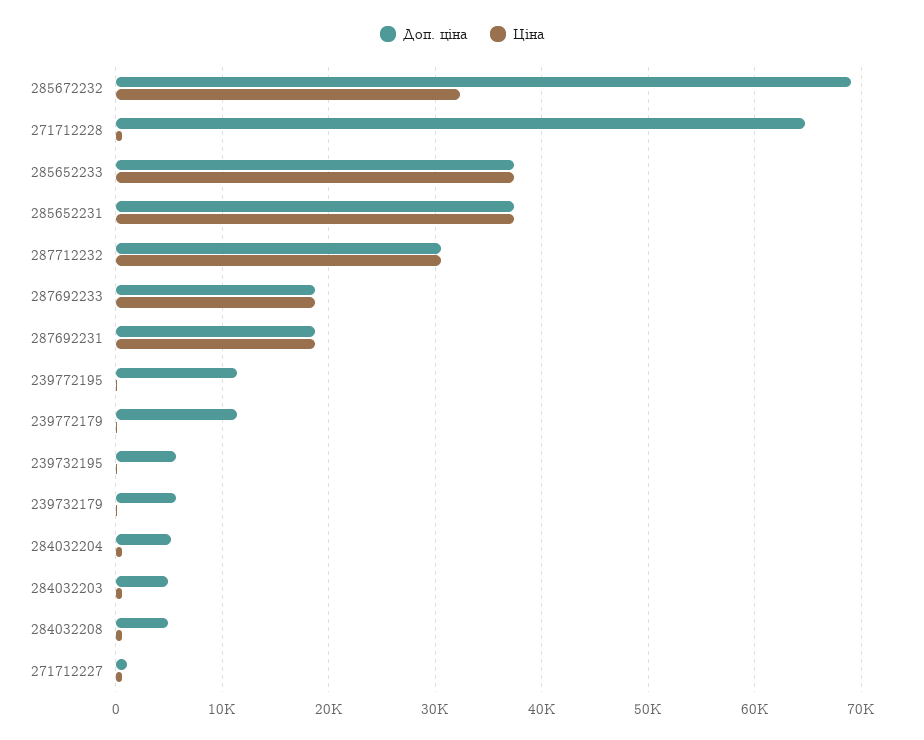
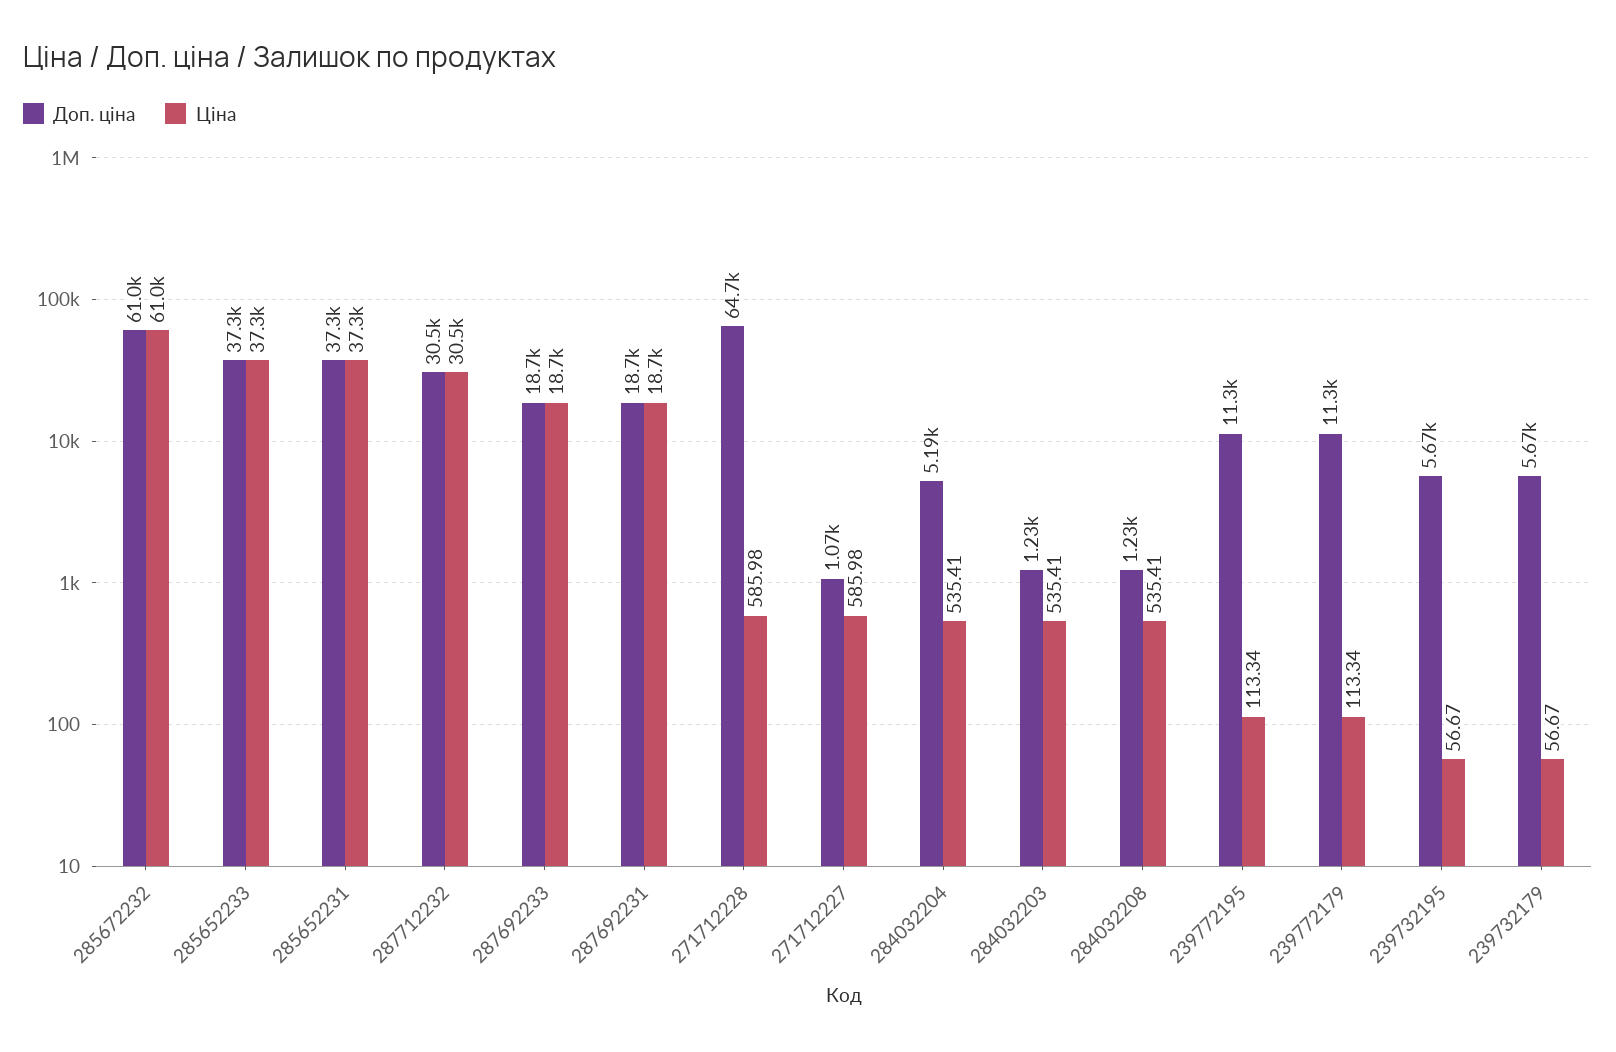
  {
    "Доп. ціна": {
-     "285672232": 69000,
+     "285672232": 61000,
      "271712228": 64700,
      "285652233": 37300,
      "285652231": 37300,
      "287712232": 30500,
      "287692233": 18700,
      "287692231": 18700,
      "239772195": 11300,
      "239772179": 11300,
      "239732195": 5670,
      "239732179": 5670,
      "284032204": 5190,
-     "284032203": 5000,
+     "284032203": 1230,
-     "284032208": 5000,
+     "284032208": 1230,
      "271712227": 1070
    },
    "Ціна": {
-     "285672232": 32000,
+     "285672232": 61000,
      "271712228": 585.98,
      "285652233": 37300,
      "285652231": 37300,
      "287712232": 30500,
      "287692233": 18700,
      "287692231": 18700,
      "239772195": 113.34,
      "239772179": 113.34,
      "239732195": 56.67,
      "239732179": 56.67,
      "284032204": 535.41,
      "284032203": 535.41,
      "284032208": 535.41,
      "271712227": 585.98
    }
  }

